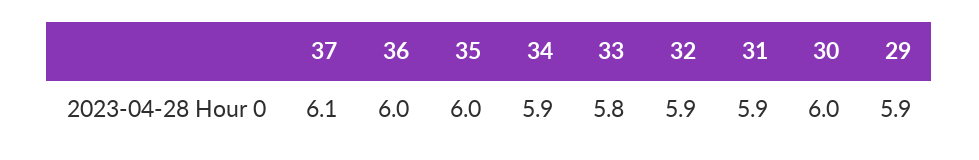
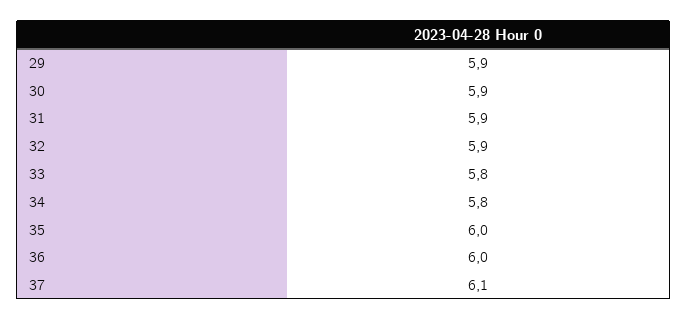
  {
    "37": 6.1,
    "36": 6,
    "35": 6,
-   "34": 5.9,
+   "34": 5.8,
    "33": 5.8,
    "32": 5.9,
    "31": 5.9,
-   "30": 6,
+   "30": 5.9,
    "29": 5.9
  }

